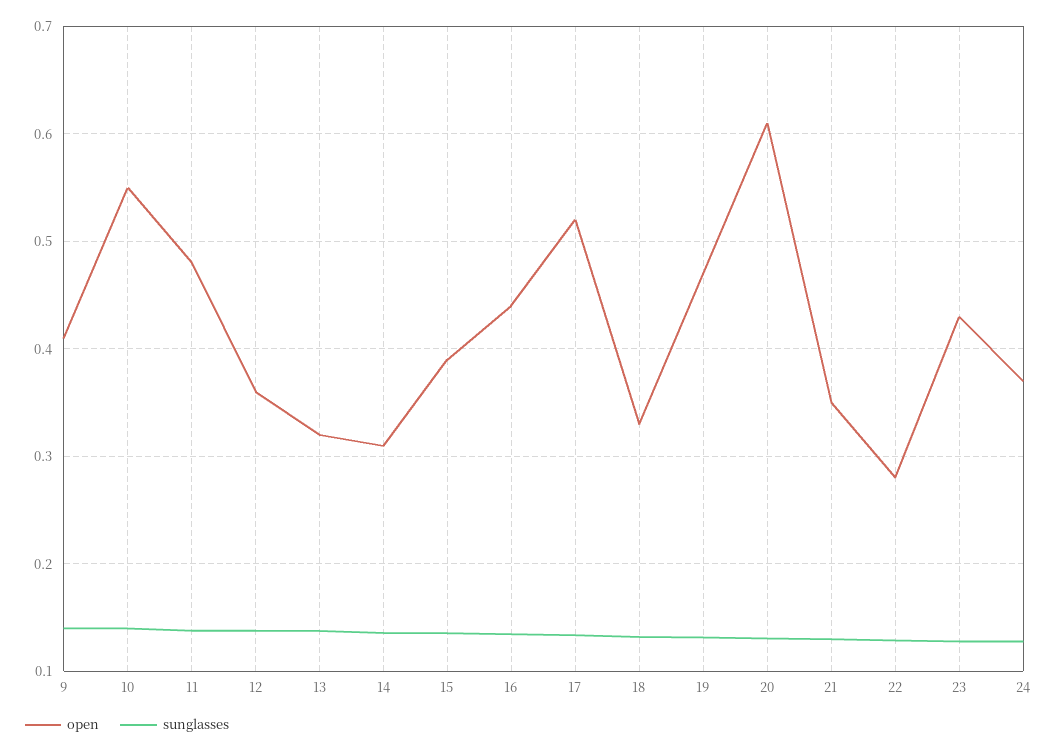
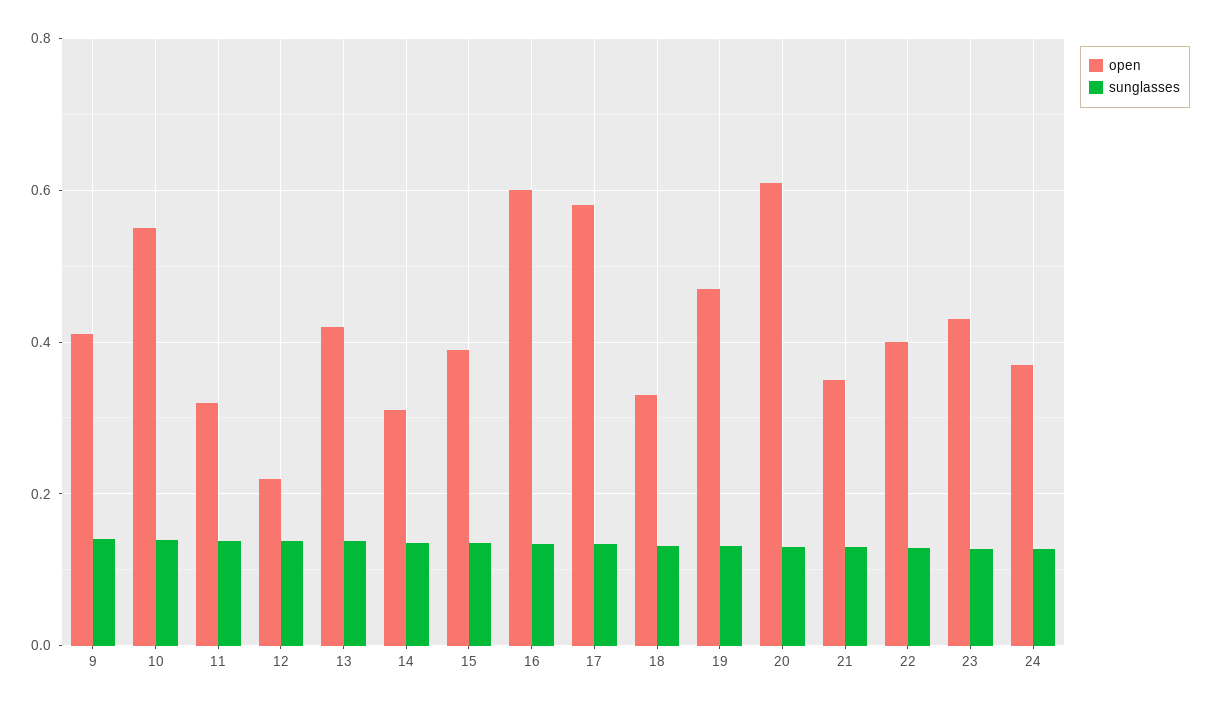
  {
    "open": {
      "9": 0.41,
      "10": 0.55,
-     "11": 0.48,
+     "11": 0.32,
-     "12": 0.36,
+     "12": 0.22,
-     "13": 0.32,
+     "13": 0.42,
      "14": 0.31,
      "15": 0.39,
-     "16": 0.44,
+     "16": 0.6,
-     "17": 0.52,
+     "17": 0.58,
      "18": 0.33,
      "19": 0.47,
      "20": 0.61,
      "21": 0.35,
-     "22": 0.28,
+     "22": 0.4,
      "23": 0.43,
      "24": 0.37
    },
    "sunglasses": {
      "9": 0.14,
      "10": 0.14,
      "11": 0.14,
      "12": 0.14,
      "13": 0.14,
      "14": 0.14,
      "15": 0.14,
      "16": 0.13,
      "17": 0.13,
      "18": 0.13,
      "19": 0.13,
      "20": 0.13,
      "21": 0.13,
      "22": 0.13,
      "23": 0.13,
      "24": 0.13
    }
  }

